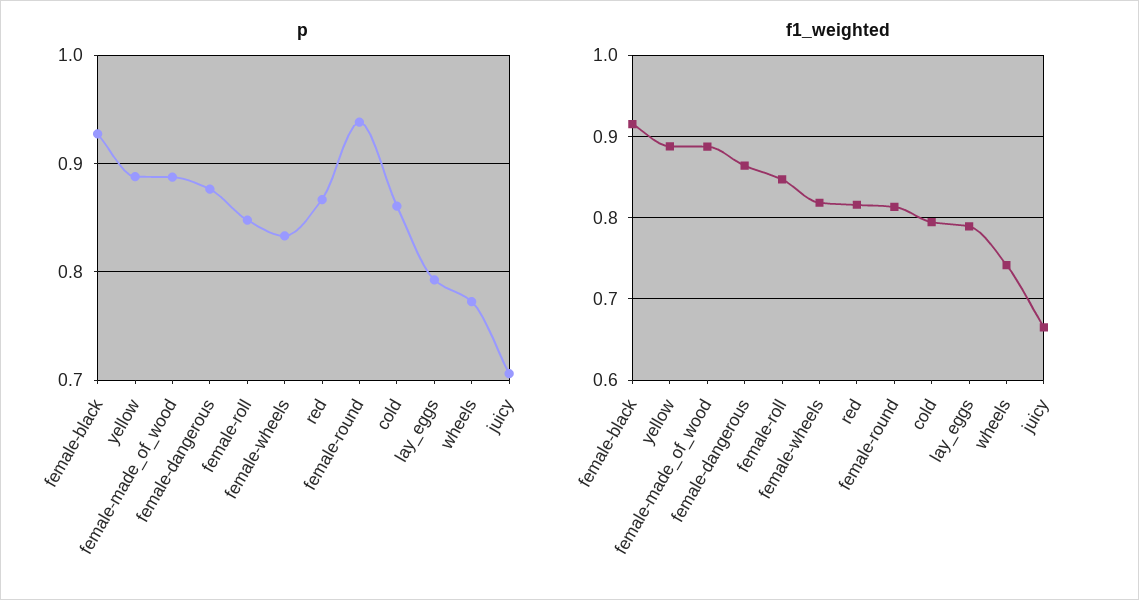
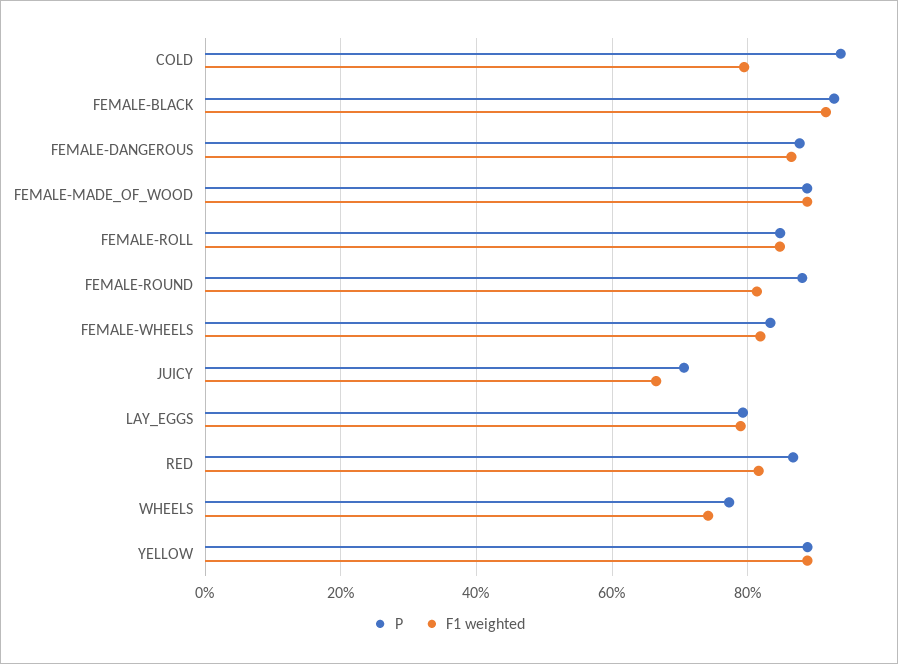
  {
    "p": {
      "female-black": 0.93,
      "yellow": 0.89,
      "female-made_of_wood": 0.89,
      "female-dangerous": 0.88,
      "female-roll": 0.85,
      "female-wheels": 0.83,
      "red": 0.87,
-     "female-round": 0.94,
+     "female-round": 0.88,
-     "cold": 0.86,
+     "cold": 0.94,
      "lay_eggs": 0.79,
      "wheels": 0.77,
      "juicy": 0.71
    },
    "f1_weighted": {
      "female-black": 0.92,
      "yellow": 0.89,
      "female-made_of_wood": 0.89,
      "female-dangerous": 0.86,
      "female-roll": 0.85,
      "female-wheels": 0.82,
      "red": 0.82,
      "female-round": 0.81,
      "cold": 0.79,
      "lay_eggs": 0.79,
      "wheels": 0.74,
      "juicy": 0.67
    }
  }

